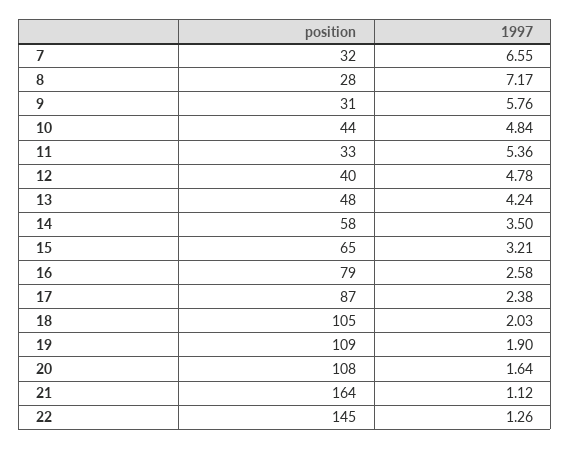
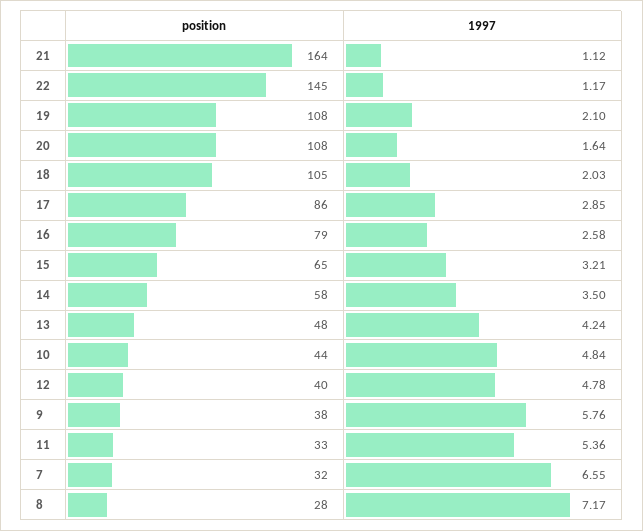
  {
    "position": {
      "7": 32,
      "8": 28,
-     "9": 31,
+     "9": 38,
      "10": 44,
      "11": 33,
      "12": 40,
      "13": 48,
      "14": 58,
      "15": 65,
      "16": 79,
-     "17": 87,
+     "17": 86,
      "18": 105,
-     "19": 109,
+     "19": 108,
      "20": 108,
      "21": 164,
      "22": 145
    },
    "1997": {
      "7": 6.55,
      "8": 7.17,
      "9": 5.76,
      "10": 4.84,
      "11": 5.36,
      "12": 4.78,
      "13": 4.24,
      "14": 3.5,
      "15": 3.21,
      "16": 2.58,
-     "17": 2.38,
+     "17": 2.85,
      "18": 2.03,
-     "19": 1.9,
+     "19": 2.1,
      "20": 1.64,
      "21": 1.12,
-     "22": 1.26
+     "22": 1.17
    }
  }

